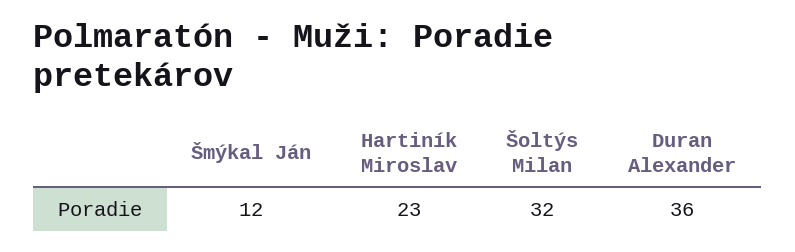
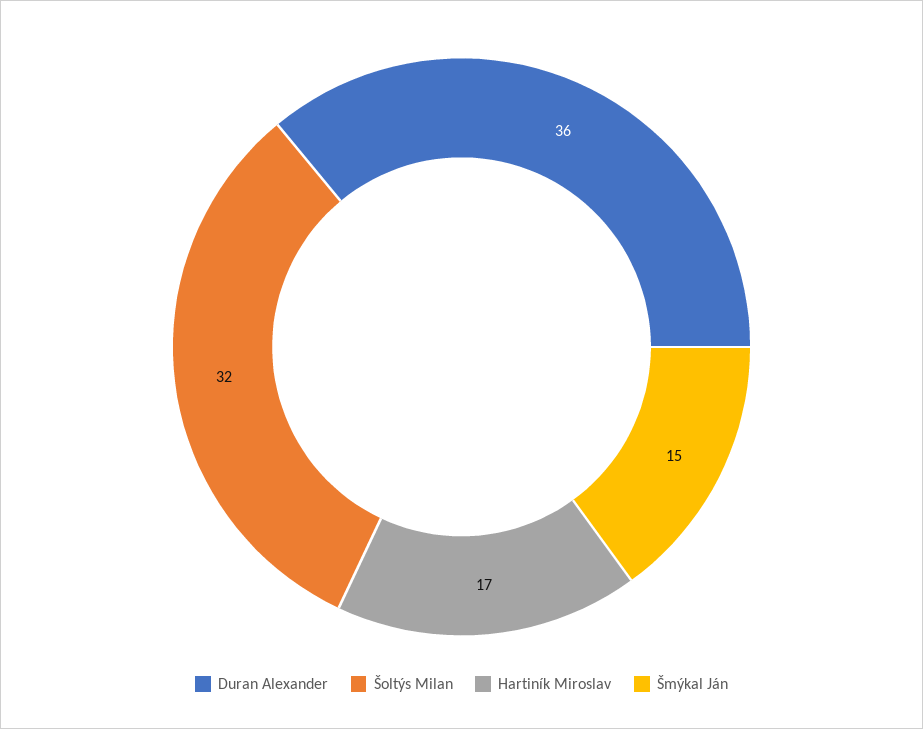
  {
-   "Šmýkal Ján": 12,
+   "Šmýkal Ján": 15,
-   "Hartiník Miroslav": 23,
+   "Hartiník Miroslav": 17,
    "Šoltýs Milan": 32,
    "Duran Alexander": 36
  }

